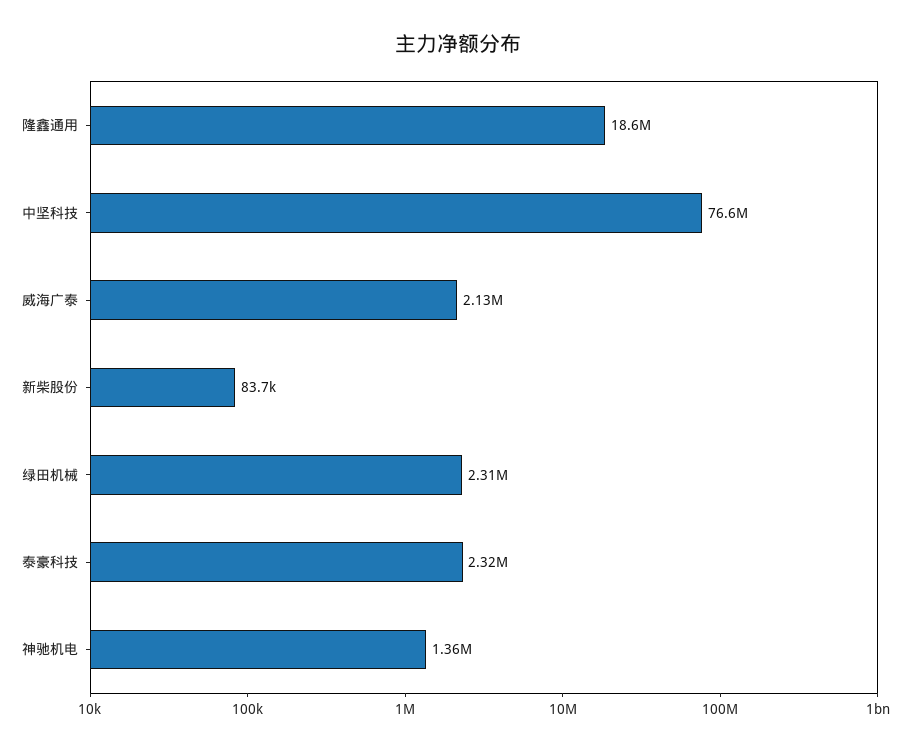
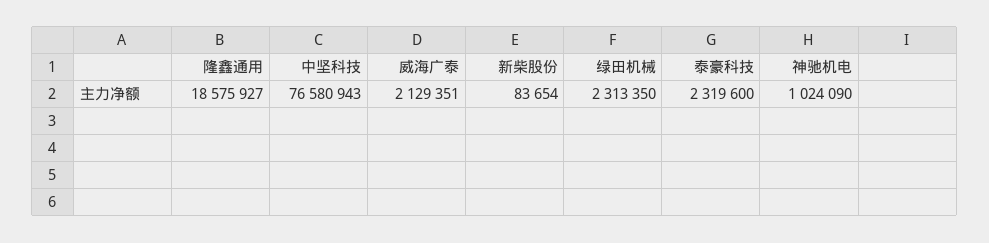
  {
    "隆鑫通用": 18575927,
    "中坚科技": 76580943,
    "威海广泰": 2129351,
    "新柴股份": 83654,
    "绿田机械": 2313350,
    "泰豪科技": 2319600,
-   "神驰机电": 1360000
+   "神驰机电": 1024090
  }

